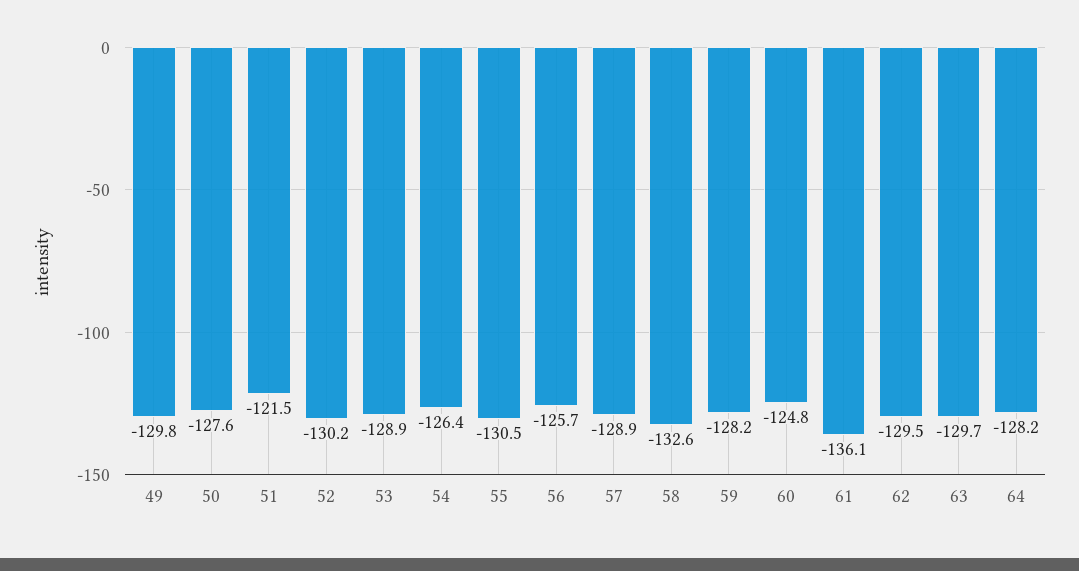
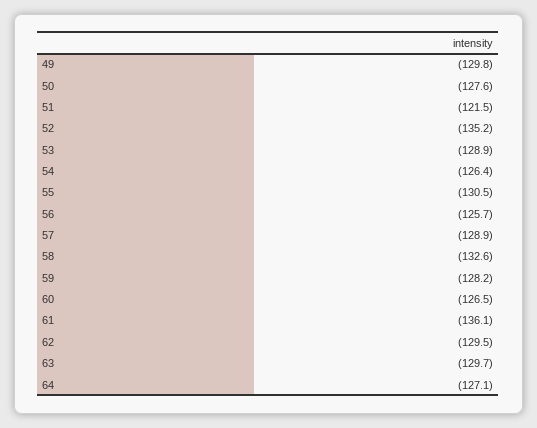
  {
    "49": -129.8,
    "50": -127.6,
    "51": -121.5,
-   "52": -130.2,
+   "52": -135.2,
    "53": -128.9,
    "54": -126.4,
    "55": -130.5,
    "56": -125.7,
    "57": -128.9,
    "58": -132.6,
    "59": -128.2,
-   "60": -124.8,
+   "60": -126.5,
    "61": -136.1,
    "62": -129.5,
    "63": -129.7,
-   "64": -128.2
+   "64": -127.1
  }

